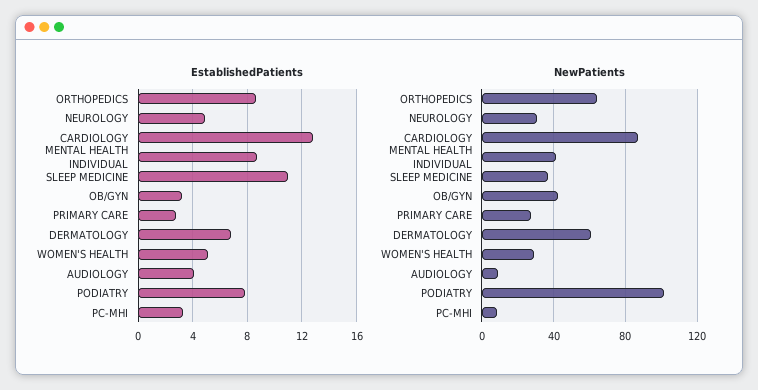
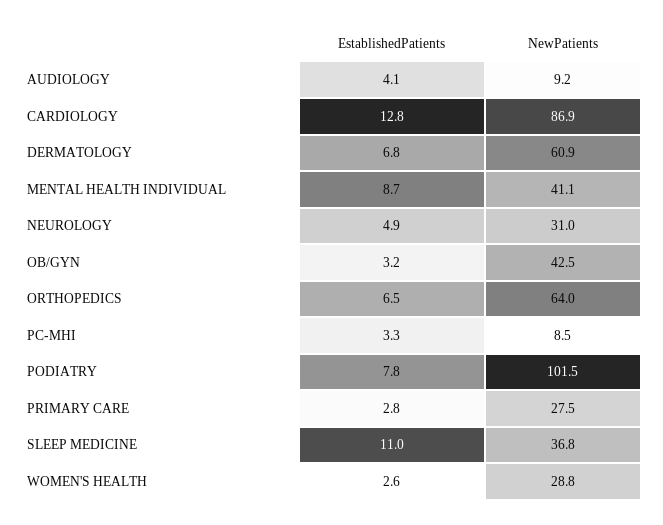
  {
    "EstablishedPatients": {
-     "ORTHOPEDICS": 8.5,
+     "ORTHOPEDICS": 6.5,
      "NEUROLOGY": 4.9,
      "CARDIOLOGY": 12.8,
      "MENTAL HEALTH INDIVIDUAL": 8.7,
      "SLEEP MEDICINE": 11,
      "OB/GYN": 3.2,
      "PRIMARY CARE": 2.8,
      "DERMATOLOGY": 6.8,
-     "WOMEN'S HEALTH": 5,
+     "WOMEN'S HEALTH": 2.6,
      "AUDIOLOGY": 4.1,
      "PODIATRY": 7.8,
      "PC-MHI": 3.3
    },
    "NewPatients": {
      "ORTHOPEDICS": 64,
      "NEUROLOGY": 31,
      "CARDIOLOGY": 86.9,
      "MENTAL HEALTH INDIVIDUAL": 41.1,
      "SLEEP MEDICINE": 36.8,
      "OB/GYN": 42.5,
      "PRIMARY CARE": 27.5,
      "DERMATOLOGY": 60.9,
      "WOMEN'S HEALTH": 28.8,
      "AUDIOLOGY": 9.2,
      "PODIATRY": 101.5,
      "PC-MHI": 8.5
    }
  }

